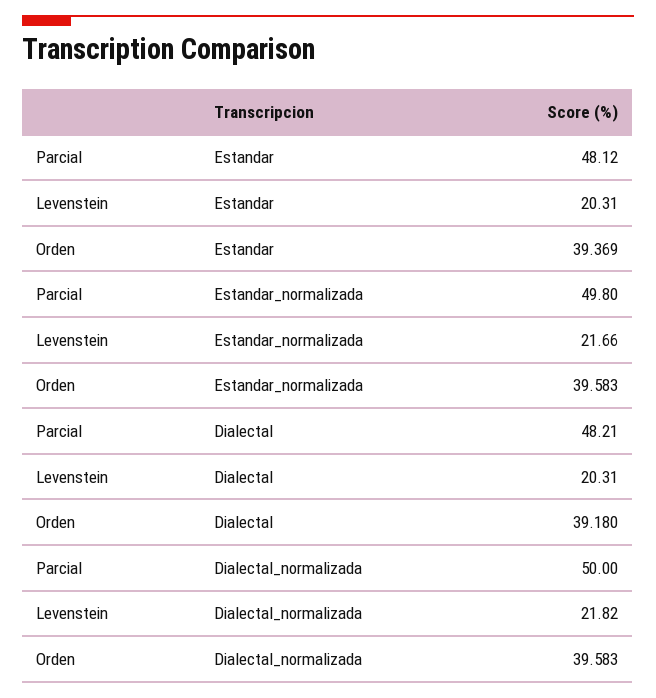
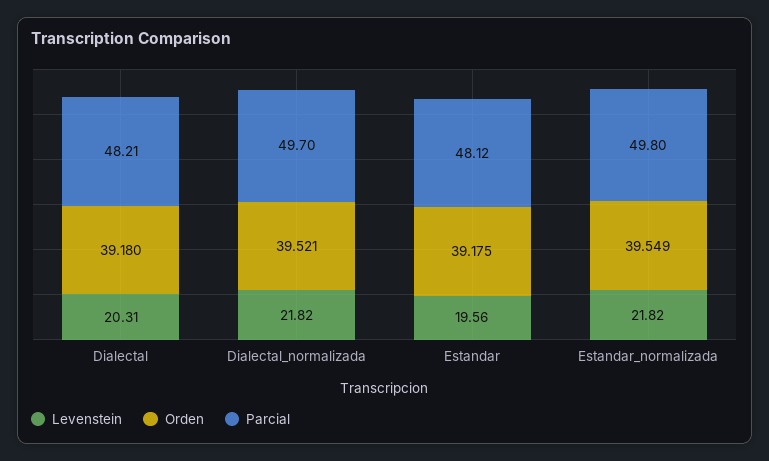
  {
    "Parcial": {
      "Estandar": 48.12,
      "Estandar_normalizada": 49.8,
      "Dialectal": 48.21,
-     "Dialectal_normalizada": 50
+     "Dialectal_normalizada": 49.7
    },
    "Levenstein": {
-     "Estandar": 20.31,
+     "Estandar": 19.56,
-     "Estandar_normalizada": 21.66,
+     "Estandar_normalizada": 21.82,
      "Dialectal": 20.31,
      "Dialectal_normalizada": 21.82
    },
    "Orden": {
-     "Estandar": 39.369,
+     "Estandar": 39.175,
-     "Estandar_normalizada": 39.583,
+     "Estandar_normalizada": 39.549,
      "Dialectal": 39.18,
-     "Dialectal_normalizada": 39.583
+     "Dialectal_normalizada": 39.521
    }
  }

